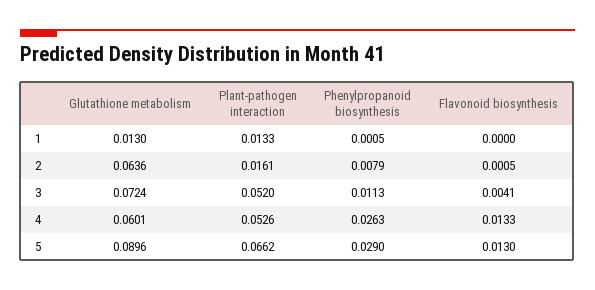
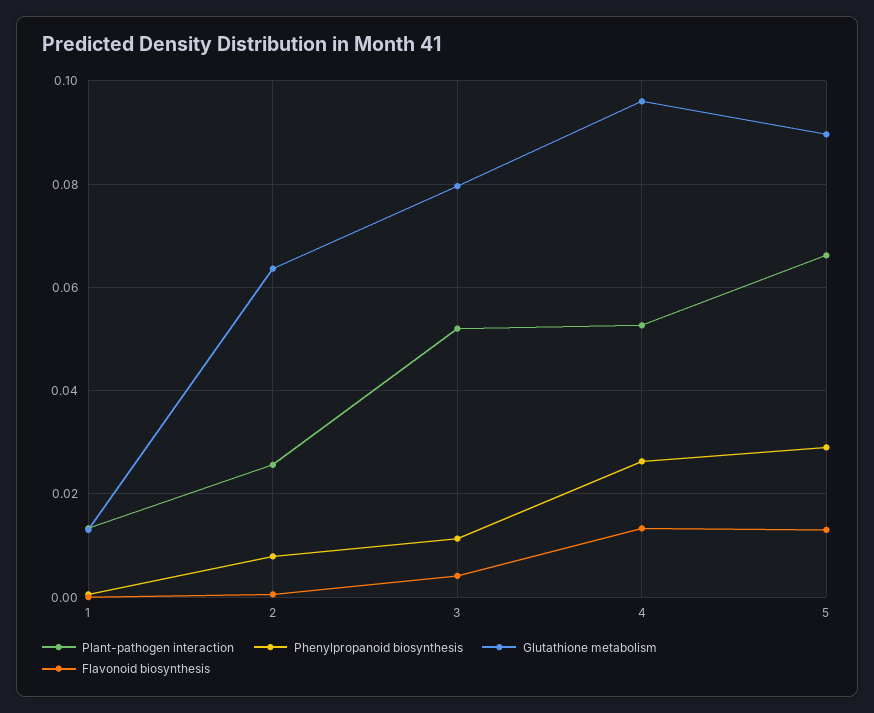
  {
    "Glutathione metabolism": {
      "1": 0.013,
      "2": 0.0636,
-     "3": 0.0724,
+     "3": 0.08,
-     "4": 0.0601,
+     "4": 0.096,
      "5": 0.0896
    },
    "Plant-pathogen interaction": {
      "1": 0.0133,
-     "2": 0.0161,
+     "2": 0.026,
      "3": 0.052,
      "4": 0.0526,
      "5": 0.0662
    },
    "Phenylpropanoid biosynthesis": {
      "1": 0.0005,
      "2": 0.0079,
      "3": 0.0113,
      "4": 0.0263,
      "5": 0.029
    },
    "Flavonoid biosynthesis": {
      "1": 0,
      "2": 0.0005,
      "3": 0.0041,
      "4": 0.0133,
      "5": 0.013
    }
  }

